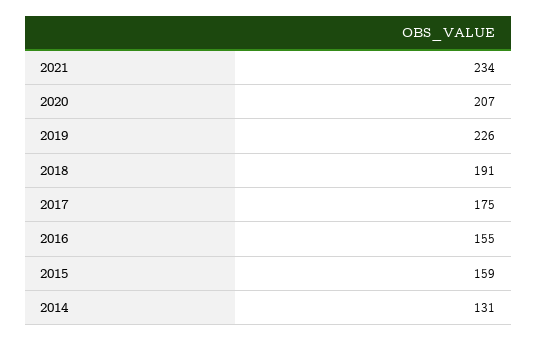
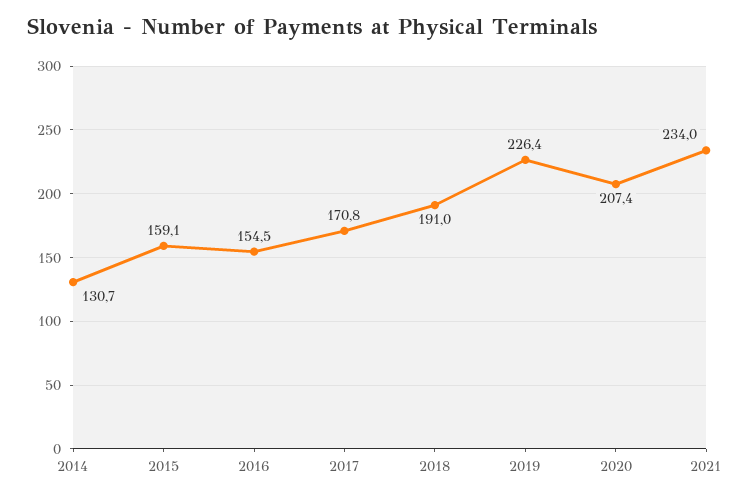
  {
    "2021": 234,
    "2020": 207.4,
    "2019": 226.4,
    "2018": 191,
-   "2017": 175,
+   "2017": 170.8,
    "2016": 154.5,
    "2015": 159.1,
    "2014": 130.7
  }

